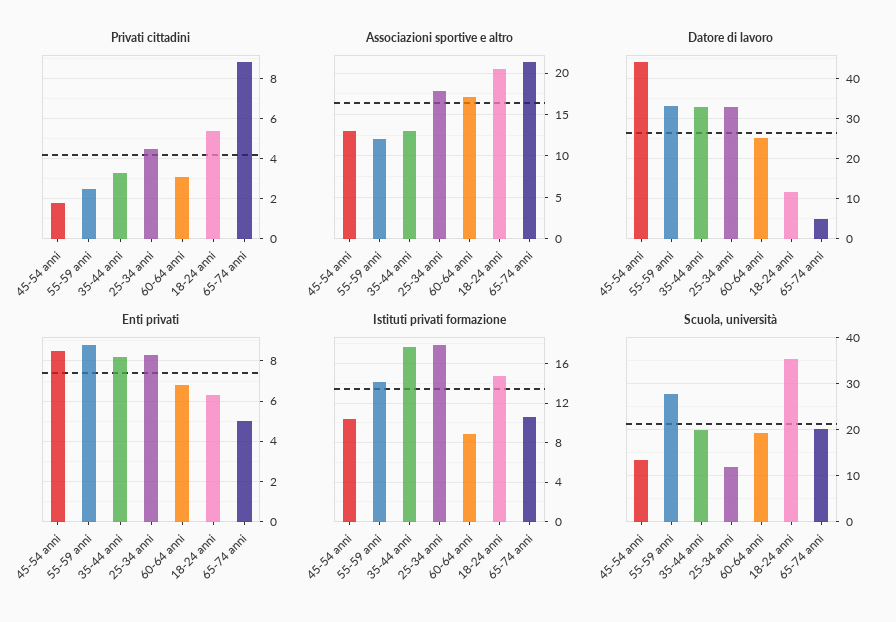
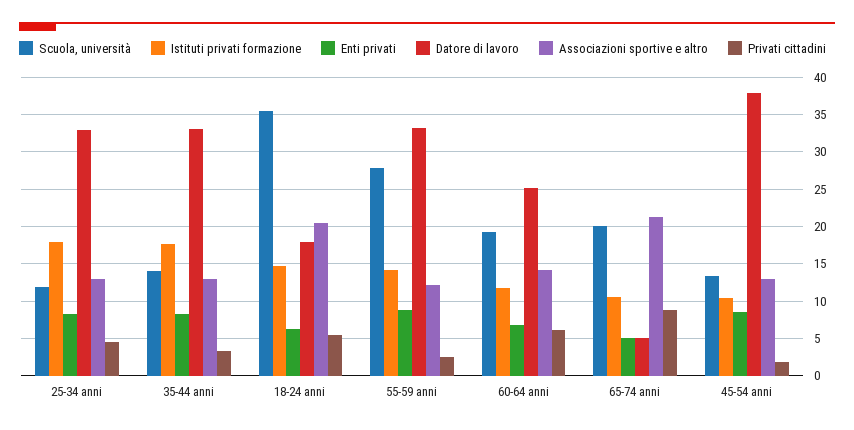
  {
    "Privati cittadini": {
      "45-54 anni": 2,
      "55-59 anni": 2.5,
      "35-44 anni": 3.5,
      "25-34 anni": 4.5,
-     "60-64 anni": 3,
+     "60-64 anni": 6,
      "18-24 anni": 5.5,
      "65-74 anni": 9
    },
    "Associazioni sportive e altro": {
      "45-54 anni": 13,
      "55-59 anni": 12,
      "35-44 anni": 13,
-     "25-34 anni": 18,
+     "25-34 anni": 13,
-     "60-64 anni": 17,
+     "60-64 anni": 14,
      "18-24 anni": 21,
      "65-74 anni": 21
    },
    "Datore di lavoro": {
-     "45-54 anni": 44,
+     "45-54 anni": 38,
      "55-59 anni": 33,
      "35-44 anni": 33,
      "25-34 anni": 33,
      "60-64 anni": 25,
-     "18-24 anni": 12,
+     "18-24 anni": 18,
      "65-74 anni": 5
    },
    "Enti privati": {
      "45-54 anni": 8.5,
      "55-59 anni": 9,
      "35-44 anni": 8,
      "25-34 anni": 8.5,
      "60-64 anni": 7,
      "18-24 anni": 6.5,
      "65-74 anni": 5
    },
    "Istituti privati formazione": {
      "45-54 anni": 10,
      "55-59 anni": 14,
      "35-44 anni": 18,
      "25-34 anni": 18,
-     "60-64 anni": 9,
+     "60-64 anni": 12,
      "18-24 anni": 15,
      "65-74 anni": 11
    },
    "Scuola, università": {
      "45-54 anni": 13,
      "55-59 anni": 28,
-     "35-44 anni": 20,
+     "35-44 anni": 14,
      "25-34 anni": 12,
      "60-64 anni": 19,
      "18-24 anni": 36,
      "65-74 anni": 20
    }
  }

